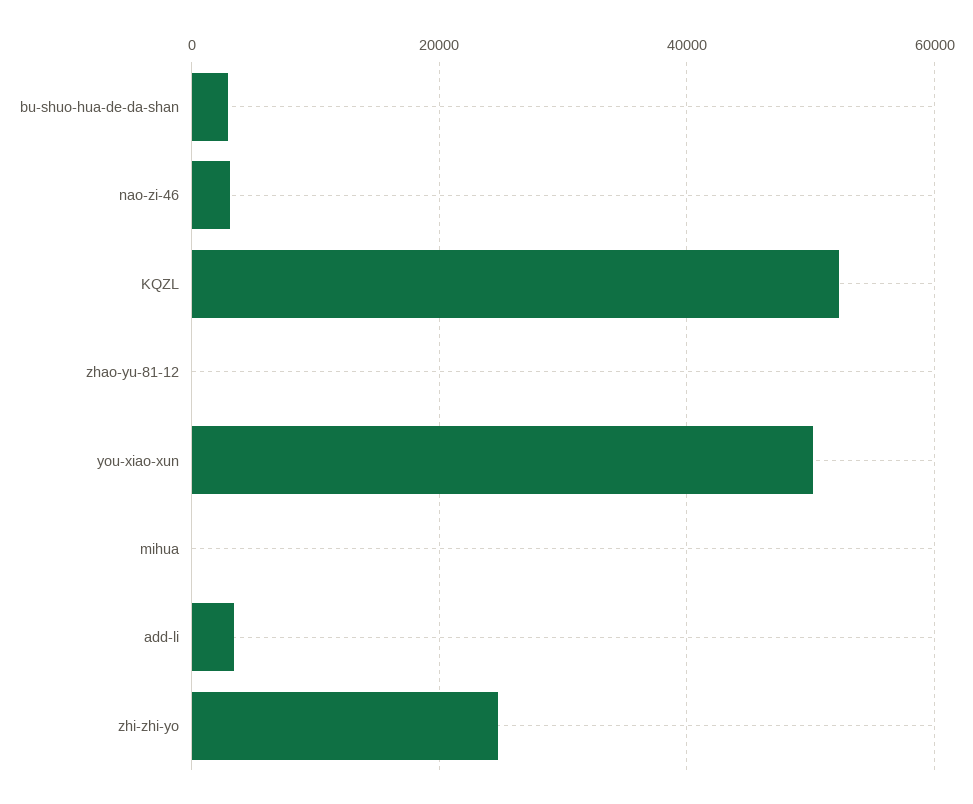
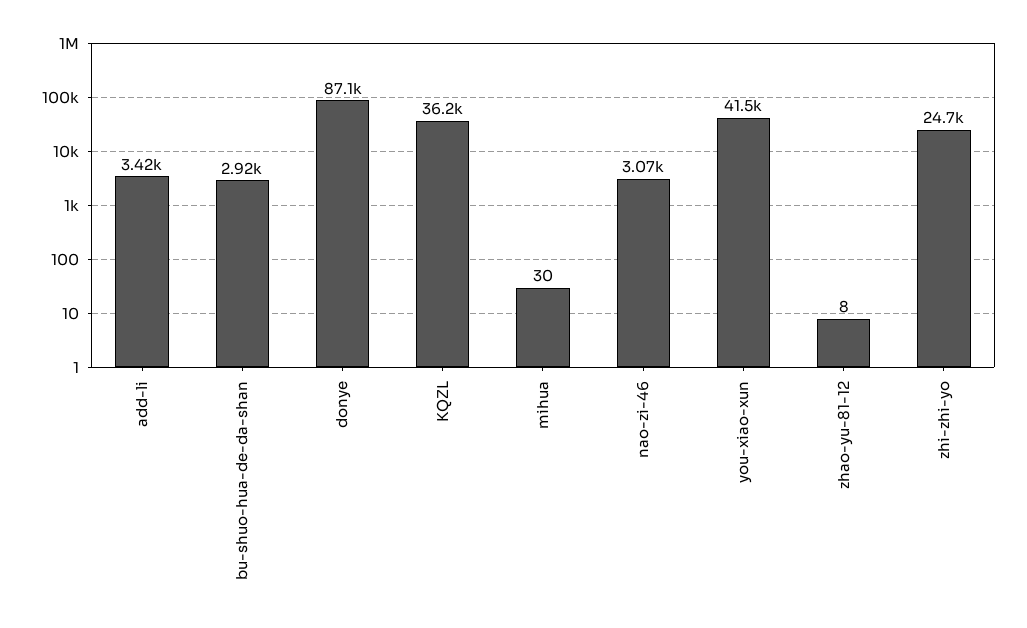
  {
    "bu-shuo-hua-de-da-shan": 2920,
    "nao-zi-46": 3070,
-   "KQZL": 52000,
+   "KQZL": 36200,
    "zhao-yu-81-12": 8,
-   "you-xiao-xun": 50000,
+   "you-xiao-xun": 41500,
    "mihua": 30,
    "add-li": 3420,
-   "zhi-zhi-yo": 24700
+   "zhi-zhi-yo": 24700,
+   "donye": 87100
  }

